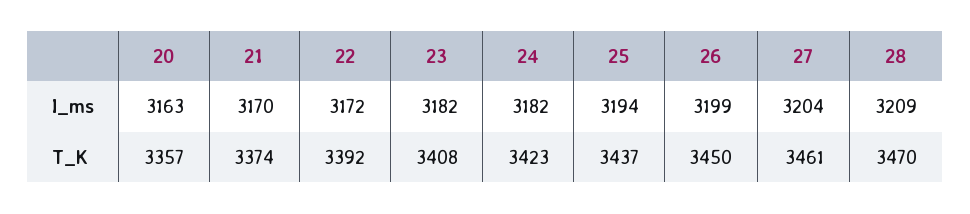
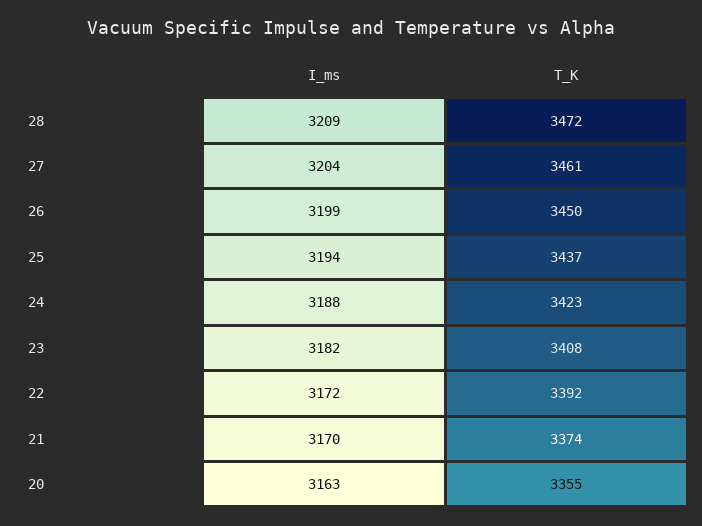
  {
    "20": {
      "I_ms": 3163,
-     "T_K": 3357
+     "T_K": 3355
    },
    "21": {
      "I_ms": 3170,
      "T_K": 3374
    },
    "22": {
      "I_ms": 3172,
      "T_K": 3392
    },
    "23": {
      "I_ms": 3182,
      "T_K": 3408
    },
    "24": {
-     "I_ms": 3182,
+     "I_ms": 3188,
      "T_K": 3423
    },
    "25": {
      "I_ms": 3194,
      "T_K": 3437
    },
    "26": {
      "I_ms": 3199,
      "T_K": 3450
    },
    "27": {
      "I_ms": 3204,
      "T_K": 3461
    },
    "28": {
      "I_ms": 3209,
-     "T_K": 3470
+     "T_K": 3472
    }
  }

